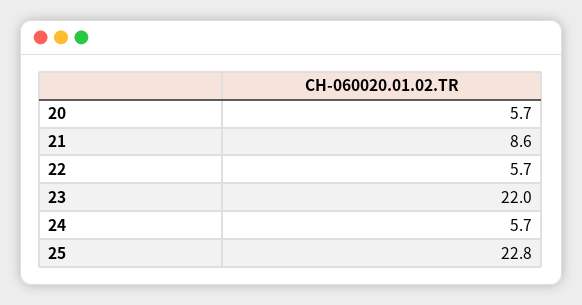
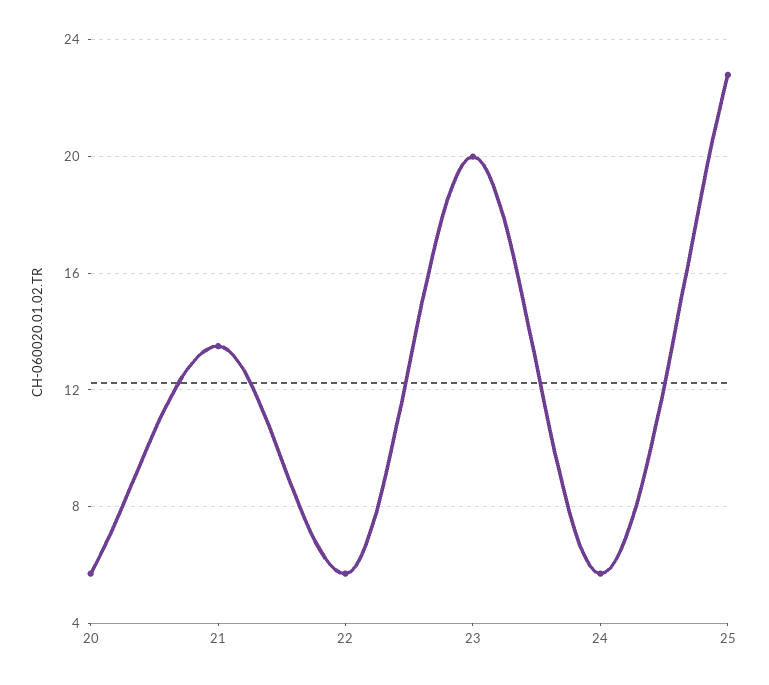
  {
    "20": 5.7,
-   "21": 8.6,
+   "21": 13.5,
    "22": 5.7,
-   "23": 22,
+   "23": 20,
    "24": 5.7,
    "25": 22.8
  }

